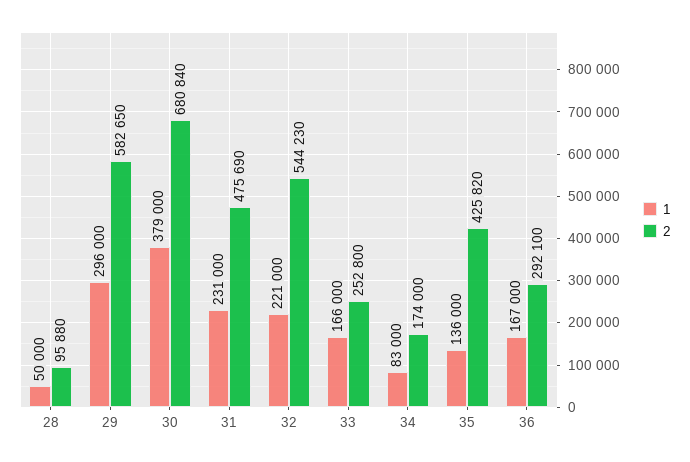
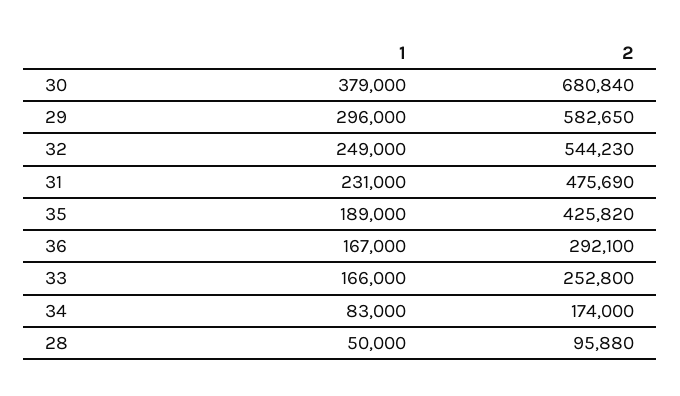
  {
    "1": {
      "28": 50000,
      "29": 296000,
      "30": 379000,
      "31": 231000,
-     "32": 221000,
+     "32": 249000,
      "33": 166000,
      "34": 83000,
-     "35": 136000,
+     "35": 189000,
      "36": 167000
    },
    "2": {
      "28": 95880,
      "29": 582650,
      "30": 680840,
      "31": 475690,
      "32": 544230,
      "33": 252800,
      "34": 174000,
      "35": 425820,
      "36": 292100
    }
  }

